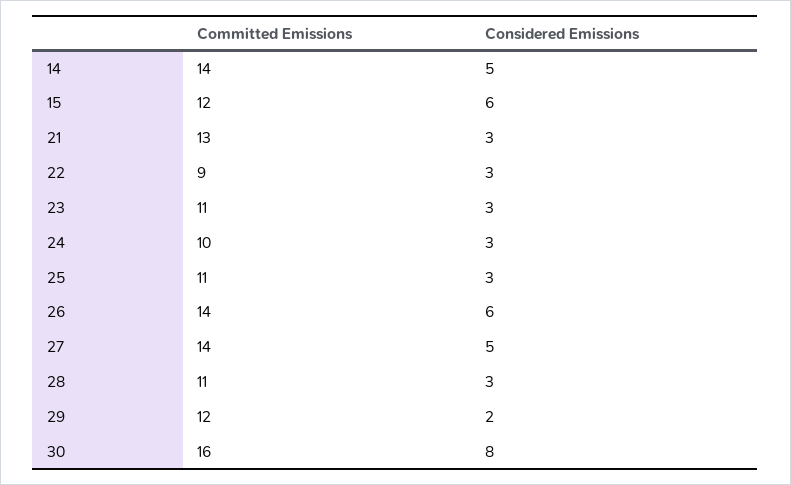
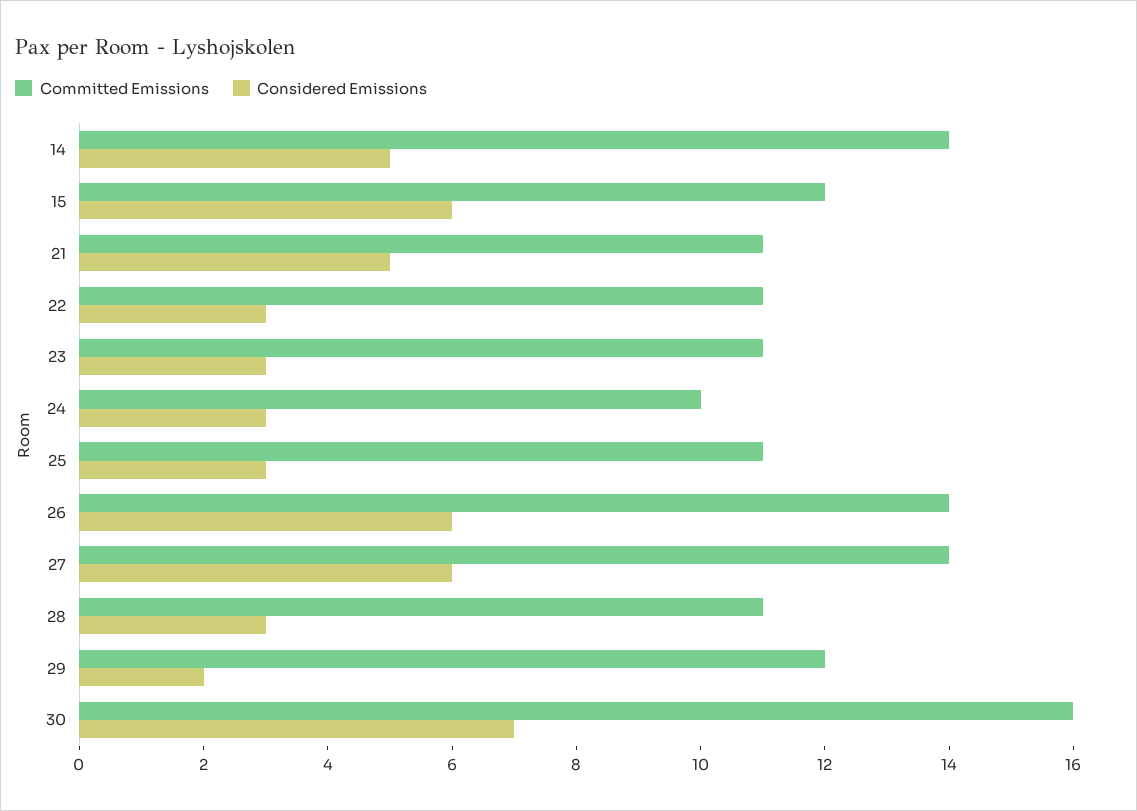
  {
    "Committed Emissions": {
      "14": 14,
      "15": 12,
-     "21": 13,
+     "21": 11,
-     "22": 9,
+     "22": 11,
      "23": 11,
      "24": 10,
      "25": 11,
      "26": 14,
      "27": 14,
      "28": 11,
      "29": 12,
      "30": 16
    },
    "Considered Emissions": {
      "14": 5,
      "15": 6,
-     "21": 3,
+     "21": 5,
      "22": 3,
      "23": 3,
      "24": 3,
      "25": 3,
      "26": 6,
-     "27": 5,
+     "27": 6,
      "28": 3,
      "29": 2,
-     "30": 8
+     "30": 7
    }
  }

